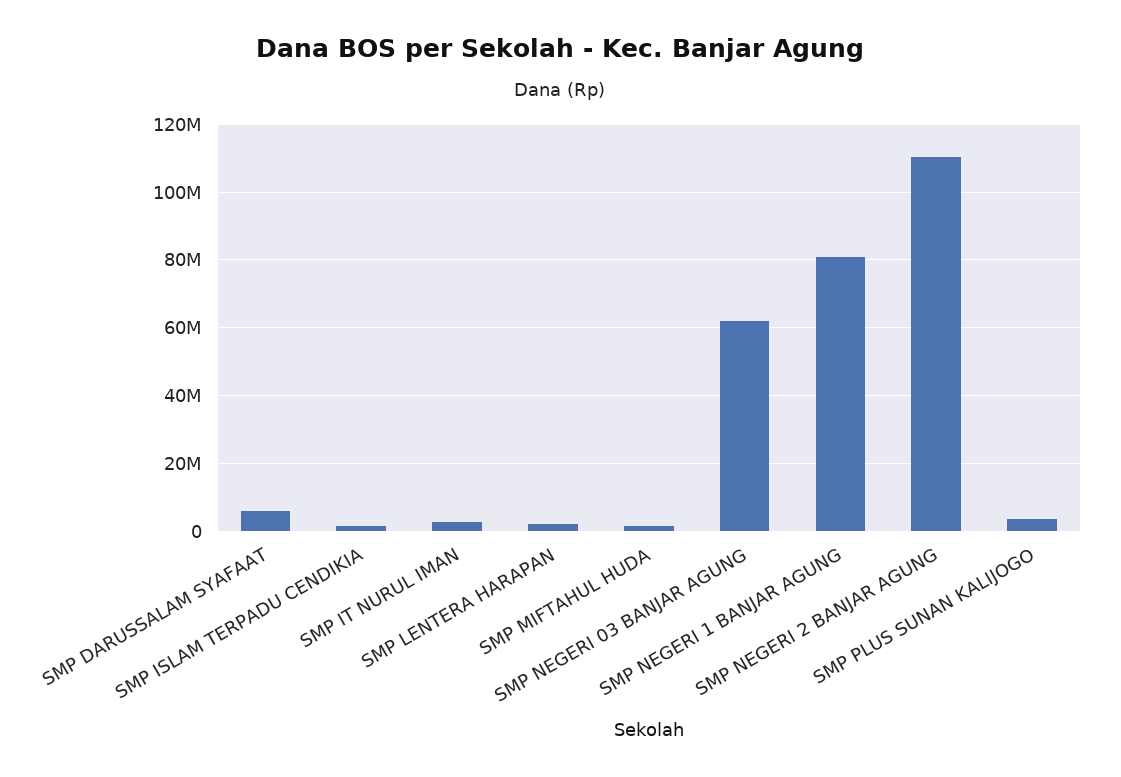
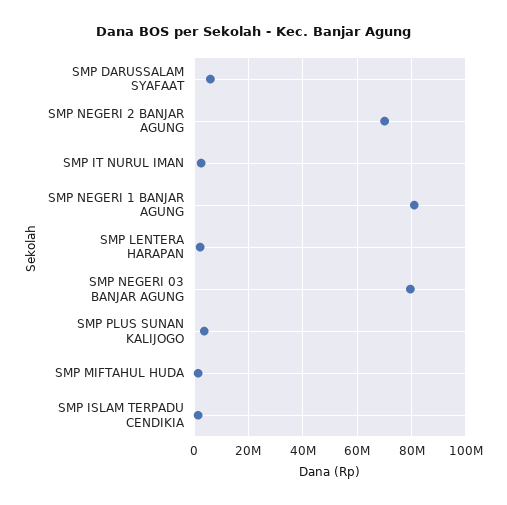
  {
    "SMP DARUSSALAM SYAFAAT": 6000000,
    "SMP ISLAM TERPADU CENDIKIA": 2000000,
    "SMP IT NURUL IMAN": 2000000,
    "SMP LENTERA HARAPAN": 2000000,
    "SMP MIFTAHUL HUDA": 2000000,
-   "SMP NEGERI 03 BANJAR AGUNG": 62000000,
+   "SMP NEGERI 03 BANJAR AGUNG": 80000000,
    "SMP NEGERI 1 BANJAR AGUNG": 82000000,
-   "SMP NEGERI 2 BANJAR AGUNG": 110000000,
+   "SMP NEGERI 2 BANJAR AGUNG": 70000000,
    "SMP PLUS SUNAN KALIJOGO": 4000000
  }

